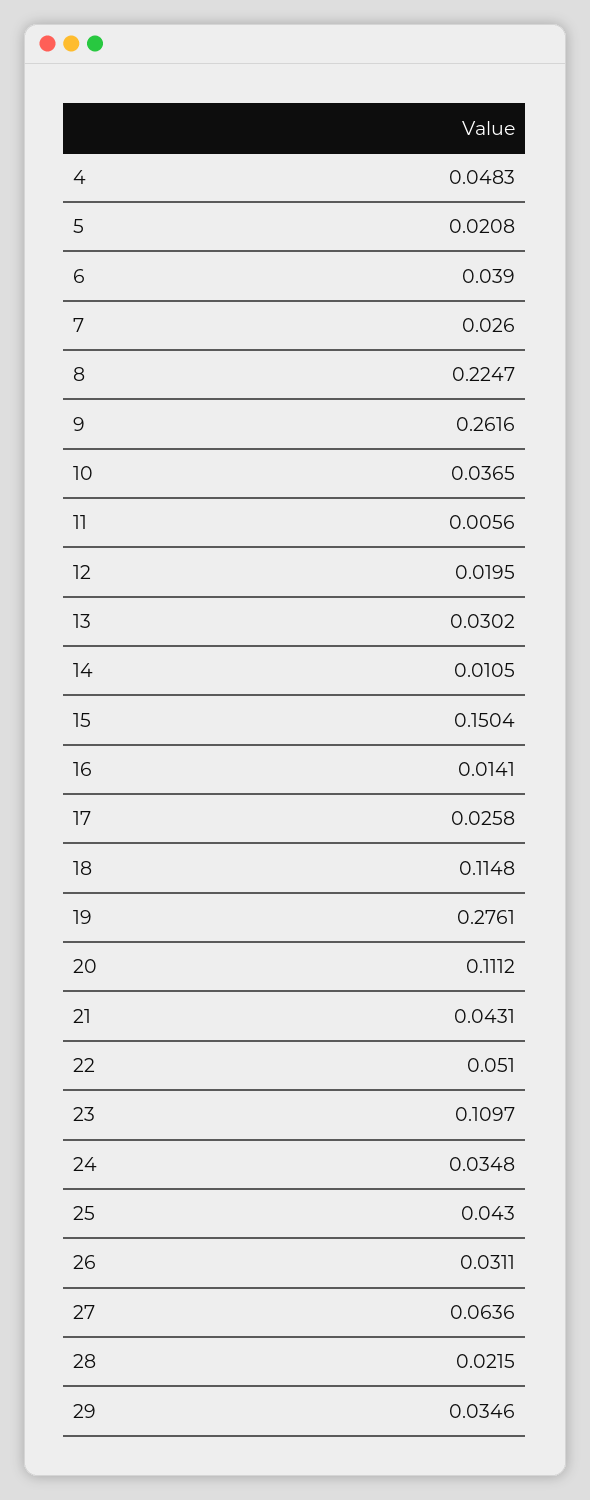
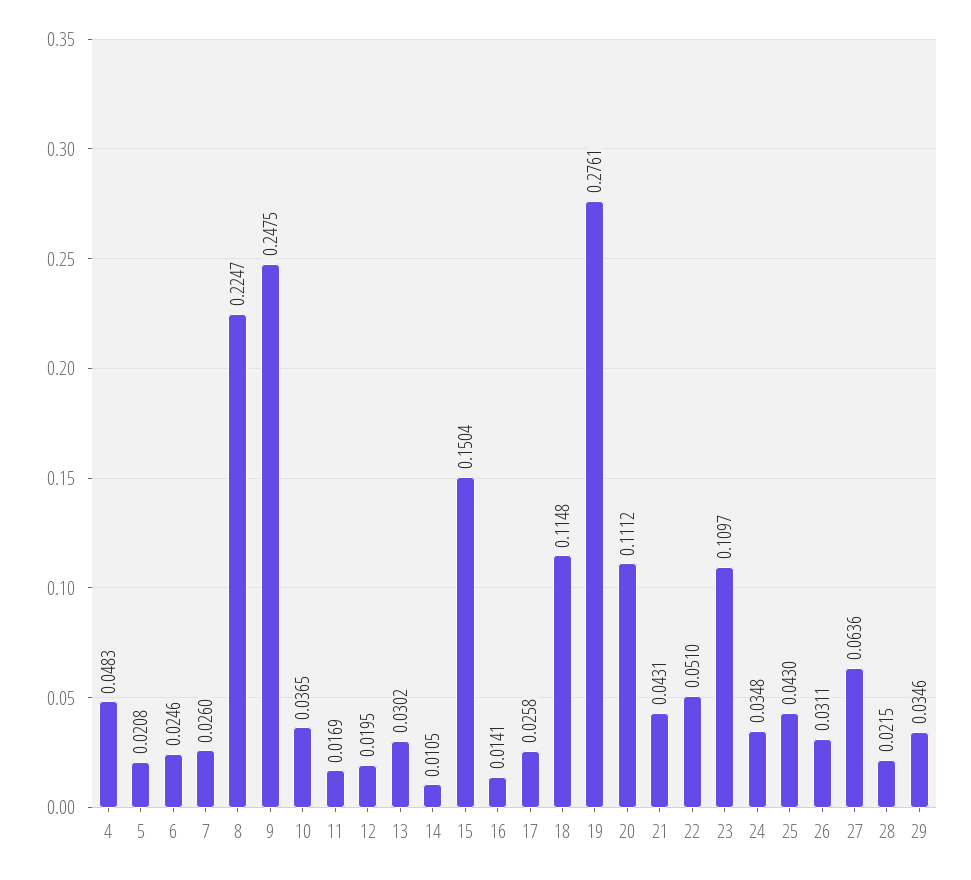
  {
    "4": 0.0483,
    "5": 0.0208,
-   "6": 0.039,
+   "6": 0.0246,
    "7": 0.026,
    "8": 0.2247,
-   "9": 0.2616,
+   "9": 0.2475,
    "10": 0.0365,
-   "11": 0.0056,
+   "11": 0.0169,
    "12": 0.0195,
    "13": 0.0302,
    "14": 0.0105,
    "15": 0.1504,
    "16": 0.0141,
    "17": 0.0258,
    "18": 0.1148,
    "19": 0.2761,
    "20": 0.1112,
    "21": 0.0431,
    "22": 0.051,
    "23": 0.1097,
    "24": 0.0348,
    "25": 0.043,
    "26": 0.0311,
    "27": 0.0636,
    "28": 0.0215,
    "29": 0.0346
  }

